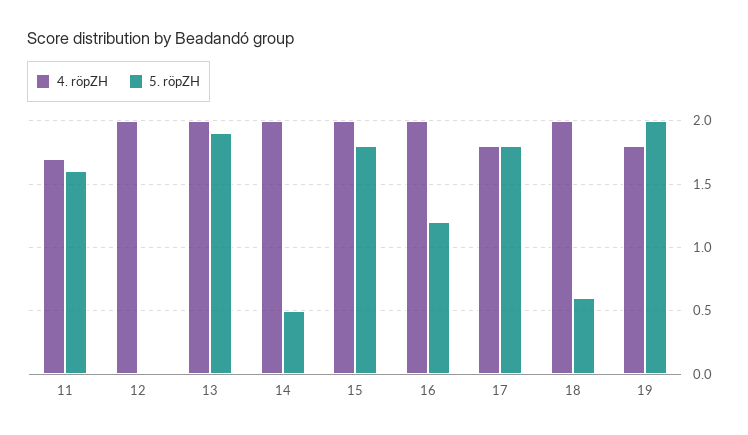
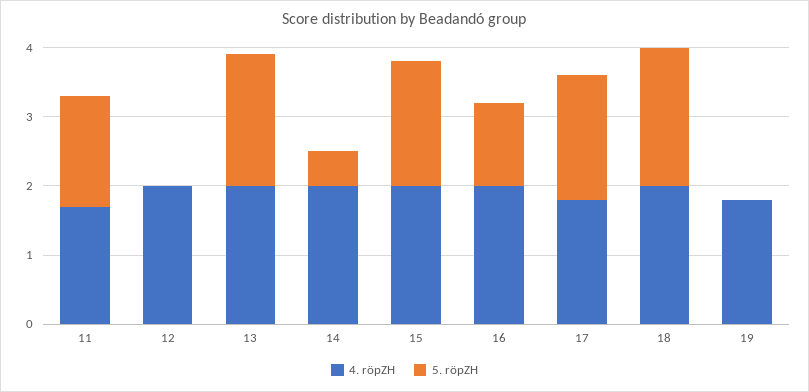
  {
    "4. röpZH": {
      "11": 1.7,
      "12": 2,
      "13": 2,
      "14": 2,
      "15": 2,
      "16": 2,
      "17": 1.8,
      "18": 2,
      "19": 1.8
    },
    "5. röpZH": {
      "11": 1.6,
      "12": 0,
      "13": 1.9,
      "14": 0.5,
      "15": 1.8,
      "16": 1.2,
      "17": 1.8,
-     "18": 0.6,
+     "18": 2,
-     "19": 2
+     "19": 0
    }
  }

